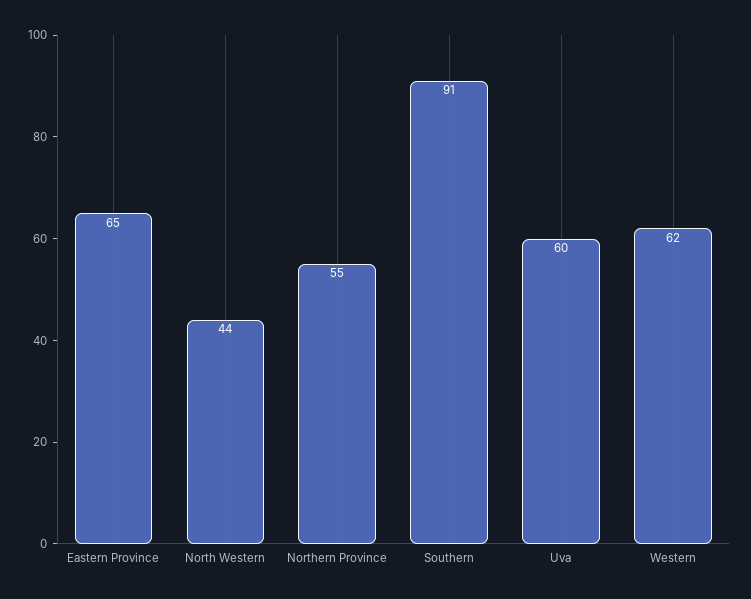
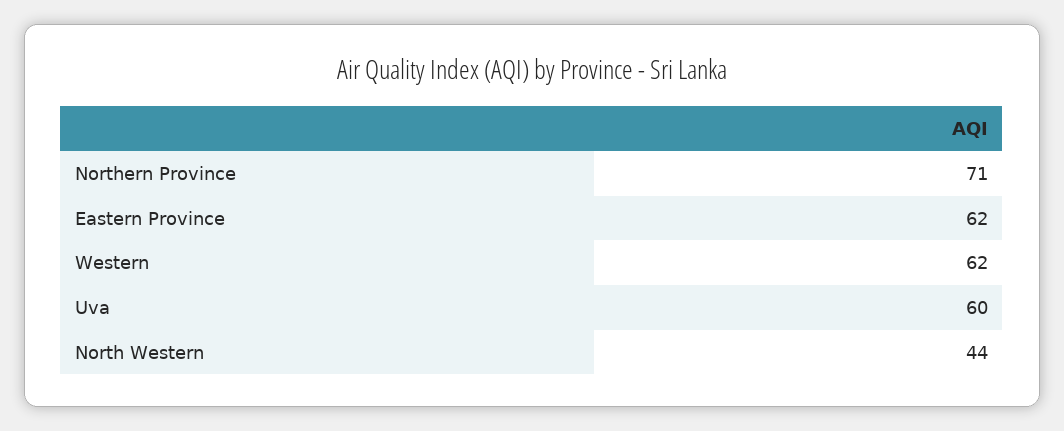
  {
-   "Eastern Province": 65,
+   "Eastern Province": 62,
    "North Western": 44,
-   "Northern Province": 55,
+   "Northern Province": 71,
-   "Southern": 91,
    "Uva": 60,
    "Western": 62
  }

